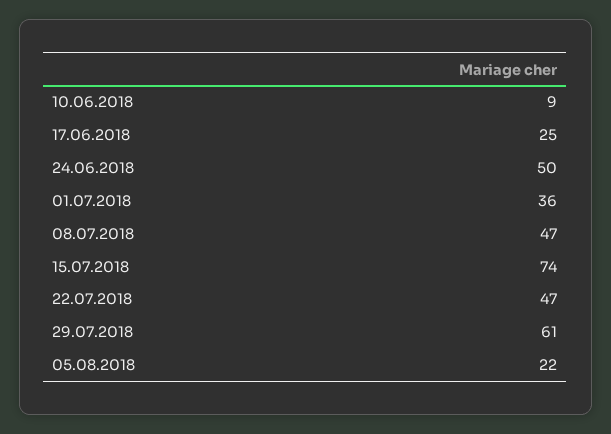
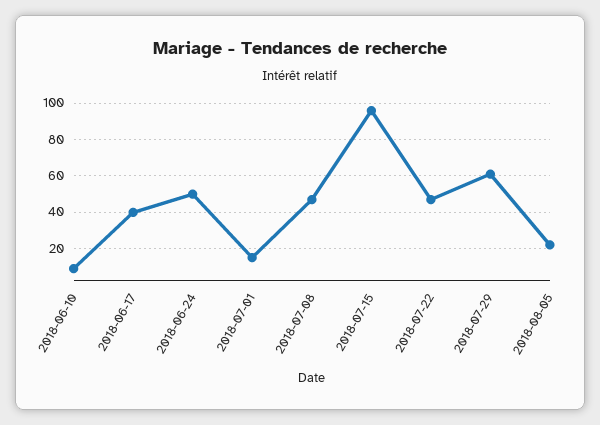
  {
    "10.06.2018": 9,
-   "17.06.2018": 25,
+   "17.06.2018": 40,
    "24.06.2018": 50,
-   "01.07.2018": 36,
+   "01.07.2018": 15,
    "08.07.2018": 47,
-   "15.07.2018": 74,
+   "15.07.2018": 95,
    "22.07.2018": 47,
    "29.07.2018": 61,
    "05.08.2018": 22
  }

